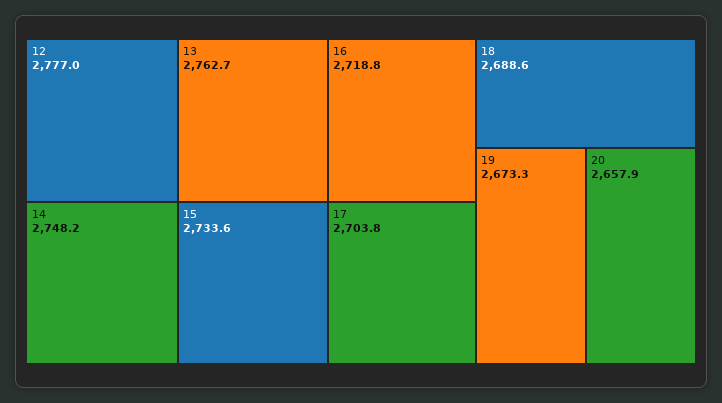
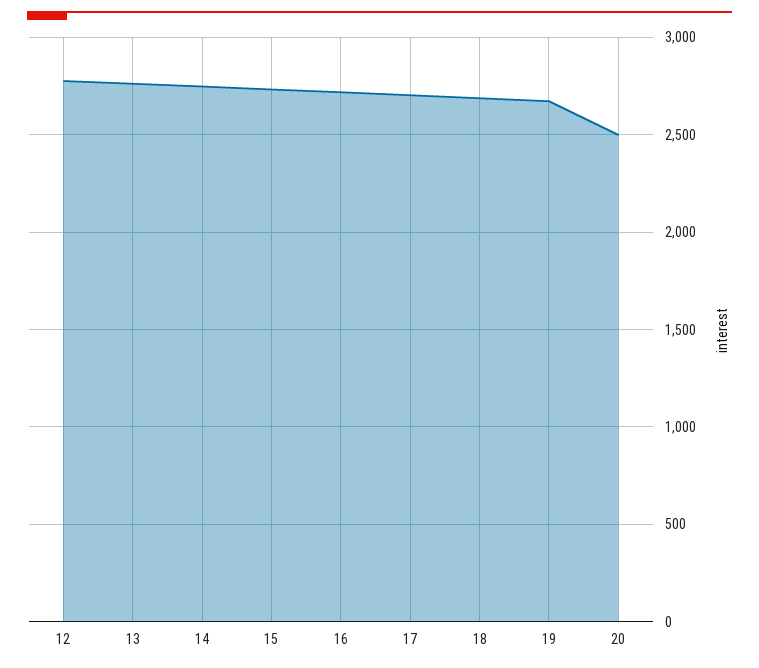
  {
    "12": 2777,
    "13": 2762.7,
    "14": 2748.2,
    "15": 2733.6,
    "16": 2718.8,
    "17": 2703.8,
    "18": 2688.6,
    "19": 2673.3,
-   "20": 2657.9
+   "20": 2500
  }

